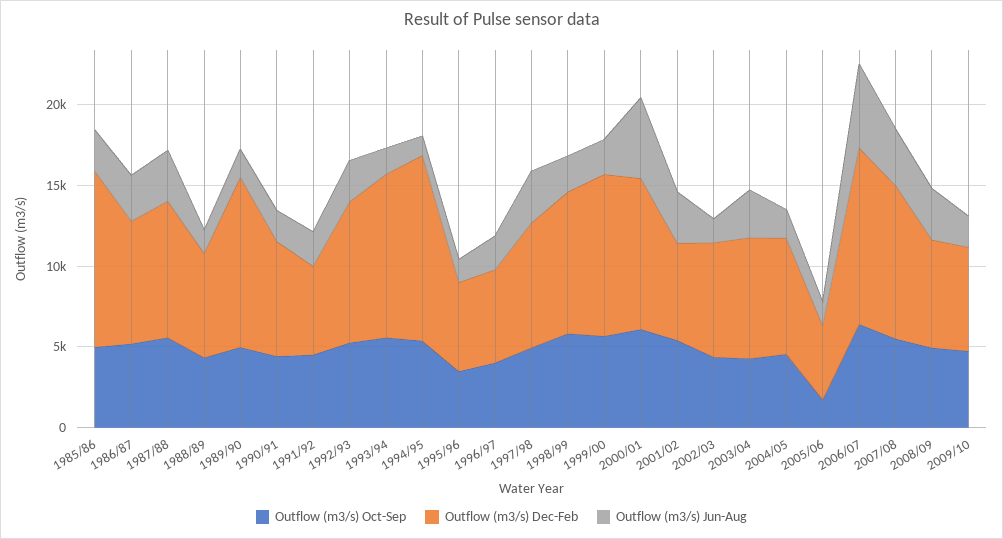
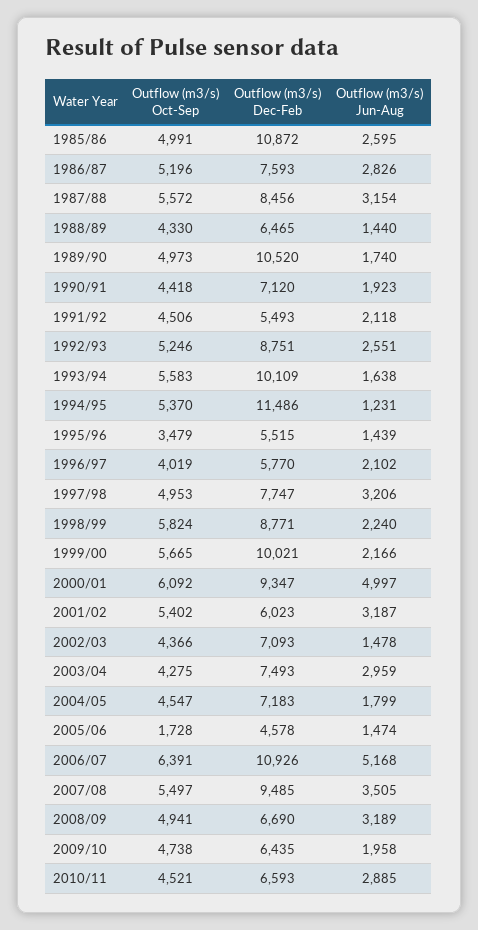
  {
    "Outflow (m3/s) Oct-Sep": {
      "1985/86": 4991,
      "1986/87": 5196,
      "1987/88": 5572,
      "1988/89": 4330,
      "1989/90": 4973,
      "1990/91": 4418,
      "1991/92": 4506,
      "1992/93": 5246,
      "1993/94": 5583,
      "1994/95": 5370,
      "1995/96": 3479,
      "1996/97": 4019,
      "1997/98": 4953,
      "1998/99": 5824,
      "1999/00": 5665,
      "2000/01": 6092,
      "2001/02": 5402,
      "2002/03": 4366,
      "2003/04": 4275,
      "2004/05": 4547,
      "2005/06": 1728,
      "2006/07": 6391,
      "2007/08": 5497,
      "2008/09": 4941,
-     "2009/10": 4738
+     "2009/10": 4738,
+     "2010/11": 4521
    },
    "Outflow (m3/s) Dec-Feb": {
      "1985/86": 10872,
      "1986/87": 7593,
      "1987/88": 8456,
      "1988/89": 6465,
      "1989/90": 10520,
      "1990/91": 7120,
      "1991/92": 5493,
      "1992/93": 8751,
      "1993/94": 10109,
      "1994/95": 11486,
      "1995/96": 5515,
      "1996/97": 5770,
      "1997/98": 7747,
      "1998/99": 8771,
      "1999/00": 10021,
      "2000/01": 9347,
      "2001/02": 6023,
      "2002/03": 7093,
      "2003/04": 7493,
      "2004/05": 7183,
      "2005/06": 4578,
      "2006/07": 10926,
      "2007/08": 9485,
      "2008/09": 6690,
-     "2009/10": 6435
+     "2009/10": 6435,
+     "2010/11": 6593
    },
    "Outflow (m3/s) Jun-Aug": {
      "1985/86": 2595,
      "1986/87": 2826,
      "1987/88": 3154,
      "1988/89": 1440,
      "1989/90": 1740,
      "1990/91": 1923,
      "1991/92": 2118,
      "1992/93": 2551,
      "1993/94": 1638,
      "1994/95": 1231,
      "1995/96": 1439,
      "1996/97": 2102,
      "1997/98": 3206,
      "1998/99": 2240,
      "1999/00": 2166,
      "2000/01": 4997,
      "2001/02": 3187,
      "2002/03": 1478,
      "2003/04": 2959,
      "2004/05": 1799,
      "2005/06": 1474,
      "2006/07": 5168,
      "2007/08": 3505,
      "2008/09": 3189,
-     "2009/10": 1958
+     "2009/10": 1958,
+     "2010/11": 2885
    }
  }

